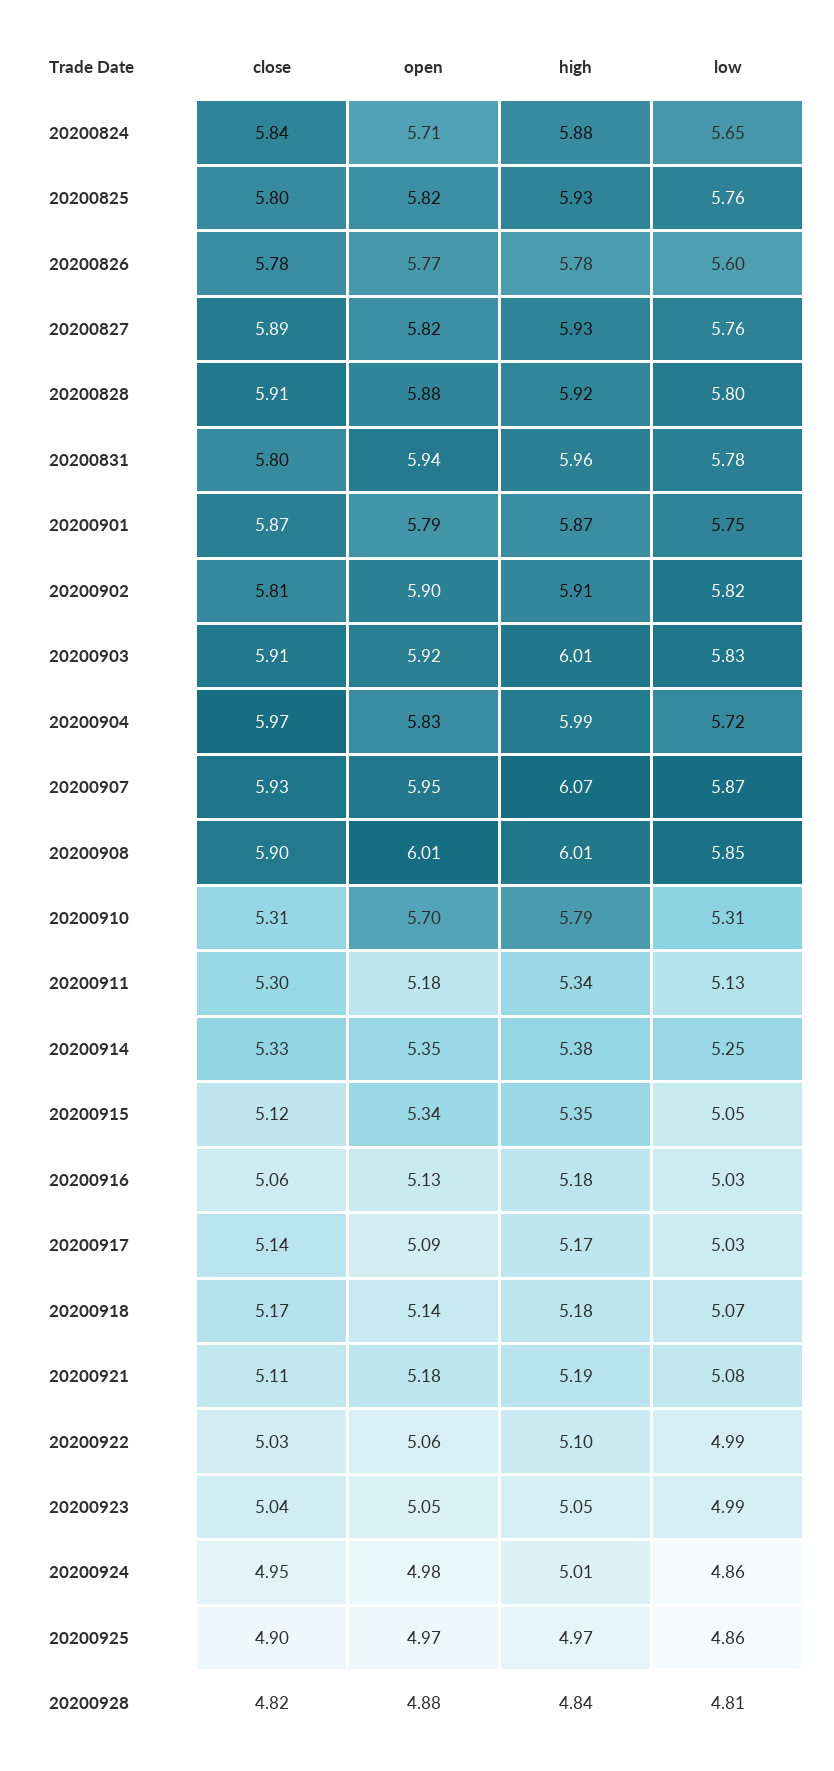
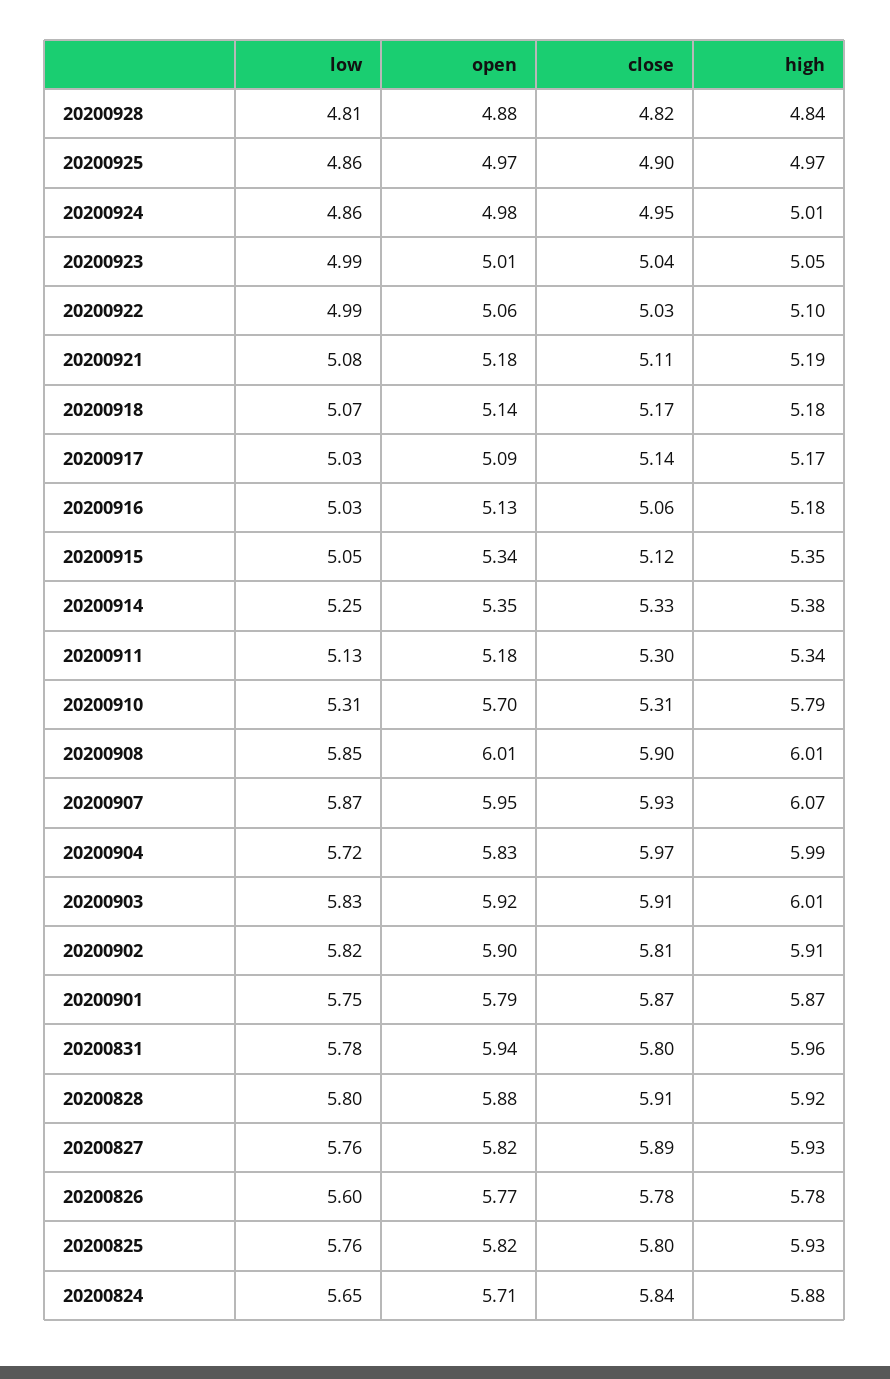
  {
    "close": {
      "20200824": 5.84,
      "20200825": 5.8,
      "20200826": 5.78,
      "20200827": 5.89,
      "20200828": 5.91,
      "20200831": 5.8,
      "20200901": 5.87,
      "20200902": 5.81,
      "20200903": 5.91,
      "20200904": 5.97,
      "20200907": 5.93,
      "20200908": 5.9,
      "20200910": 5.31,
      "20200911": 5.3,
      "20200914": 5.33,
      "20200915": 5.12,
      "20200916": 5.06,
      "20200917": 5.14,
      "20200918": 5.17,
      "20200921": 5.11,
      "20200922": 5.03,
      "20200923": 5.04,
      "20200924": 4.95,
      "20200925": 4.9,
      "20200928": 4.82
    },
    "open": {
      "20200824": 5.71,
      "20200825": 5.82,
      "20200826": 5.77,
      "20200827": 5.82,
      "20200828": 5.88,
      "20200831": 5.94,
      "20200901": 5.79,
      "20200902": 5.9,
      "20200903": 5.92,
      "20200904": 5.83,
      "20200907": 5.95,
      "20200908": 6.01,
      "20200910": 5.7,
      "20200911": 5.18,
      "20200914": 5.35,
      "20200915": 5.34,
      "20200916": 5.13,
      "20200917": 5.09,
      "20200918": 5.14,
      "20200921": 5.18,
      "20200922": 5.06,
-     "20200923": 5.05,
+     "20200923": 5.01,
      "20200924": 4.98,
      "20200925": 4.97,
      "20200928": 4.88
    },
    "high": {
      "20200824": 5.88,
      "20200825": 5.93,
      "20200826": 5.78,
      "20200827": 5.93,
      "20200828": 5.92,
      "20200831": 5.96,
      "20200901": 5.87,
      "20200902": 5.91,
      "20200903": 6.01,
      "20200904": 5.99,
      "20200907": 6.07,
      "20200908": 6.01,
      "20200910": 5.79,
      "20200911": 5.34,
      "20200914": 5.38,
      "20200915": 5.35,
      "20200916": 5.18,
      "20200917": 5.17,
      "20200918": 5.18,
      "20200921": 5.19,
      "20200922": 5.1,
      "20200923": 5.05,
      "20200924": 5.01,
      "20200925": 4.97,
      "20200928": 4.84
    },
    "low": {
      "20200824": 5.65,
      "20200825": 5.76,
      "20200826": 5.6,
      "20200827": 5.76,
      "20200828": 5.8,
      "20200831": 5.78,
      "20200901": 5.75,
      "20200902": 5.82,
      "20200903": 5.83,
      "20200904": 5.72,
      "20200907": 5.87,
      "20200908": 5.85,
      "20200910": 5.31,
      "20200911": 5.13,
      "20200914": 5.25,
      "20200915": 5.05,
      "20200916": 5.03,
      "20200917": 5.03,
      "20200918": 5.07,
      "20200921": 5.08,
      "20200922": 4.99,
      "20200923": 4.99,
      "20200924": 4.86,
      "20200925": 4.86,
      "20200928": 4.81
    }
  }

